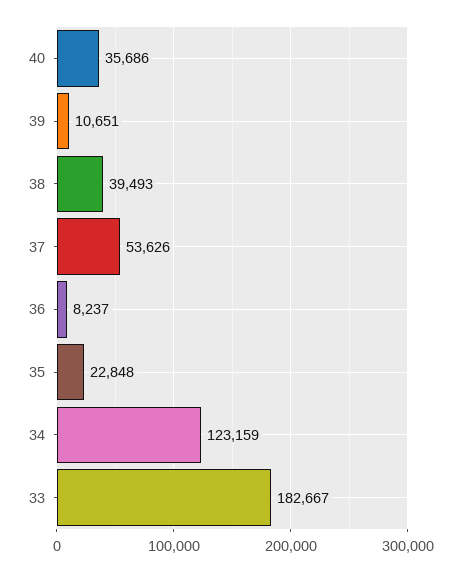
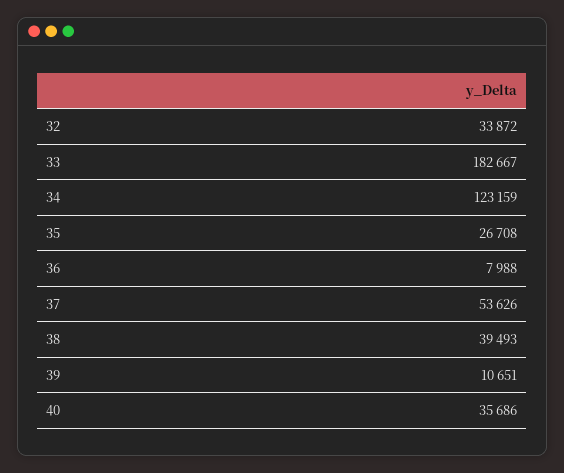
  {
    "40": 35686,
    "39": 10651,
    "38": 39493,
    "37": 53626,
-   "36": 8237,
+   "36": 7988,
-   "35": 22848,
+   "35": 26708,
    "34": 123159,
-   "33": 182667
+   "33": 182667,
+   "32": 33872
  }

